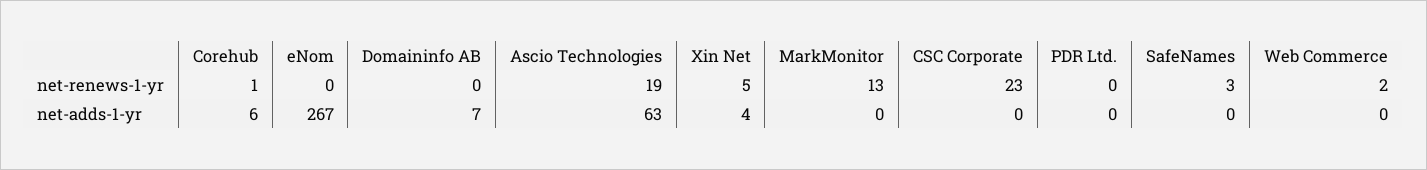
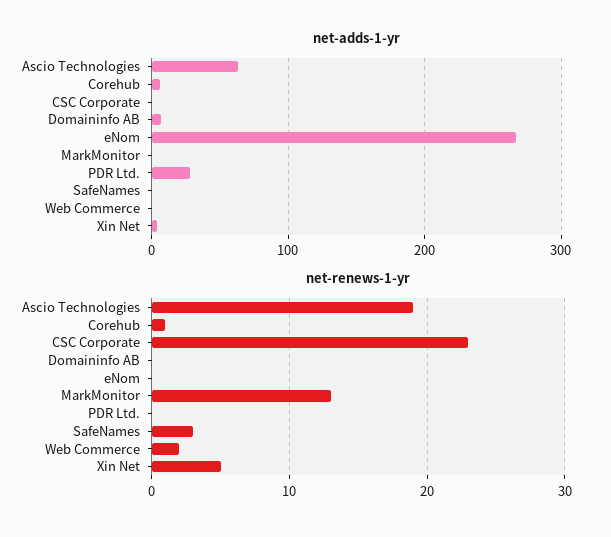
  {
    "net-renews-1-yr": {
      "Corehub": 1,
      "eNom": 0,
      "Domaininfo AB": 0,
      "Ascio Technologies": 19,
      "Xin Net": 5,
      "MarkMonitor": 13,
      "CSC Corporate": 23,
      "PDR Ltd.": 0,
      "SafeNames": 3,
      "Web Commerce": 2
    },
    "net-adds-1-yr": {
      "Corehub": 6,
      "eNom": 267,
      "Domaininfo AB": 7,
      "Ascio Technologies": 63,
      "Xin Net": 4,
      "MarkMonitor": 0,
      "CSC Corporate": 0,
-     "PDR Ltd.": 0,
+     "PDR Ltd.": 30,
      "SafeNames": 0,
      "Web Commerce": 0
    }
  }

